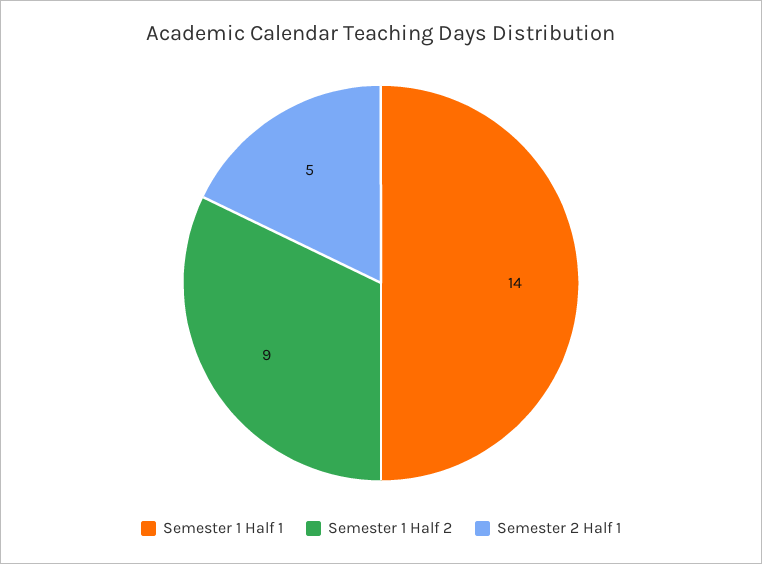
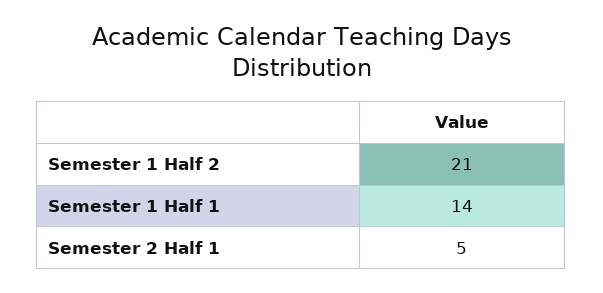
  {
    "Semester 1 Half 1": 14,
-   "Semester 1 Half 2": 9,
+   "Semester 1 Half 2": 21,
    "Semester 2 Half 1": 5
  }

